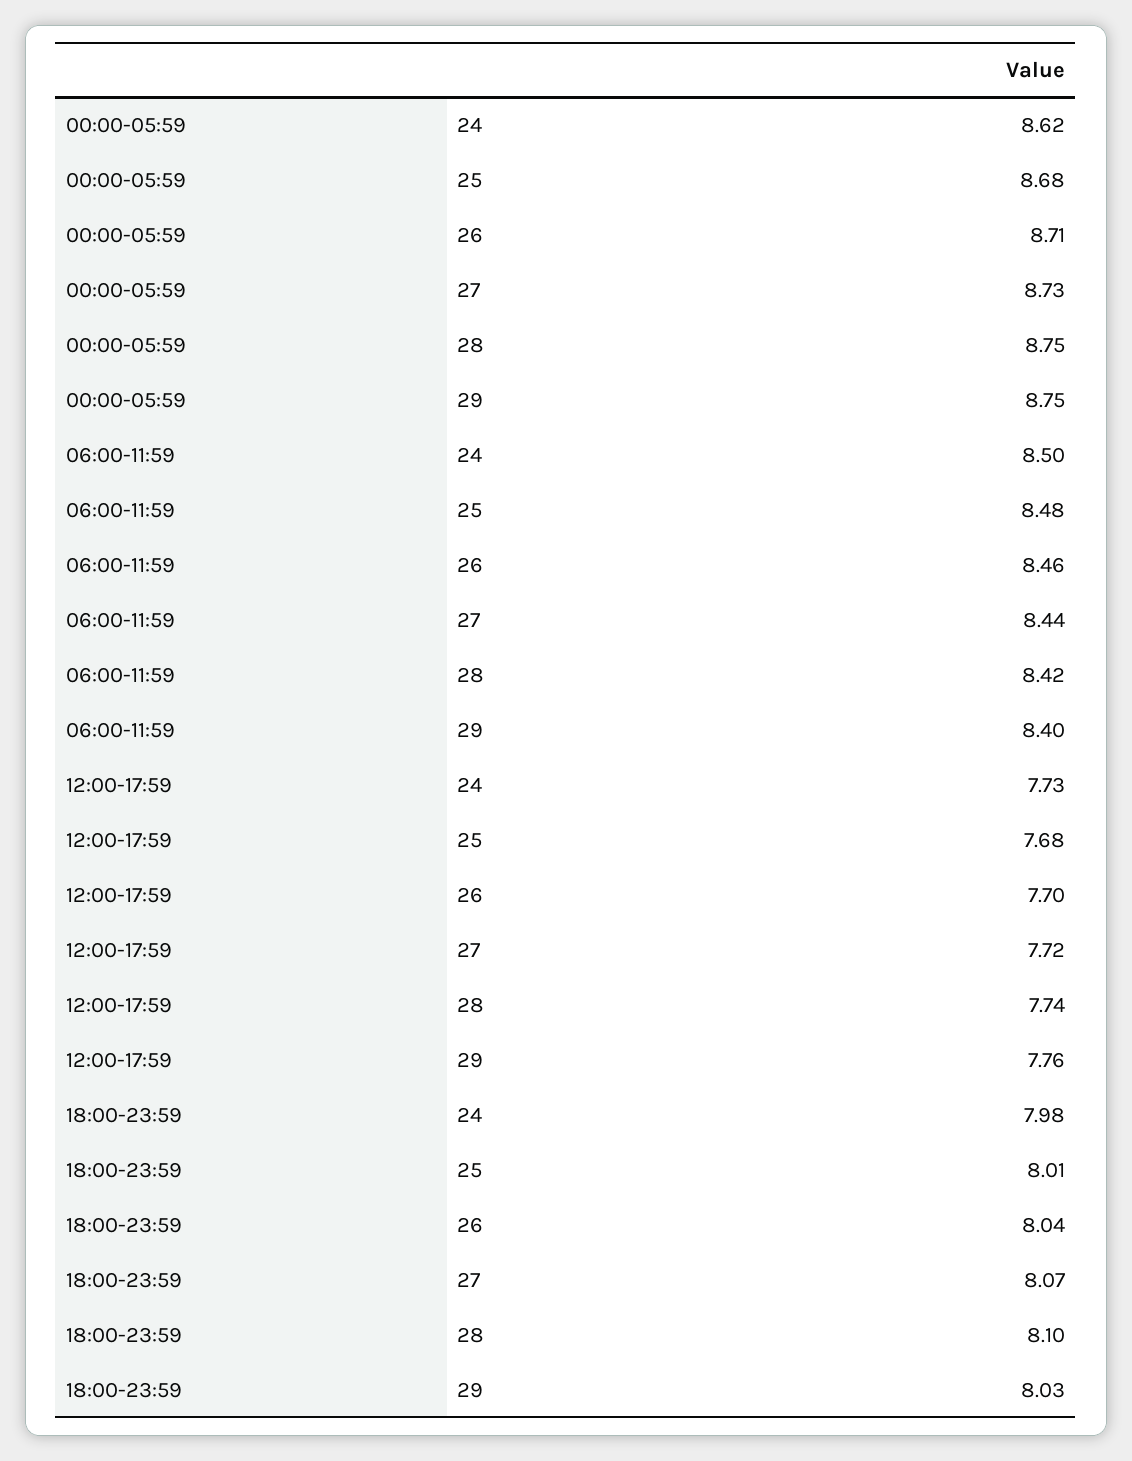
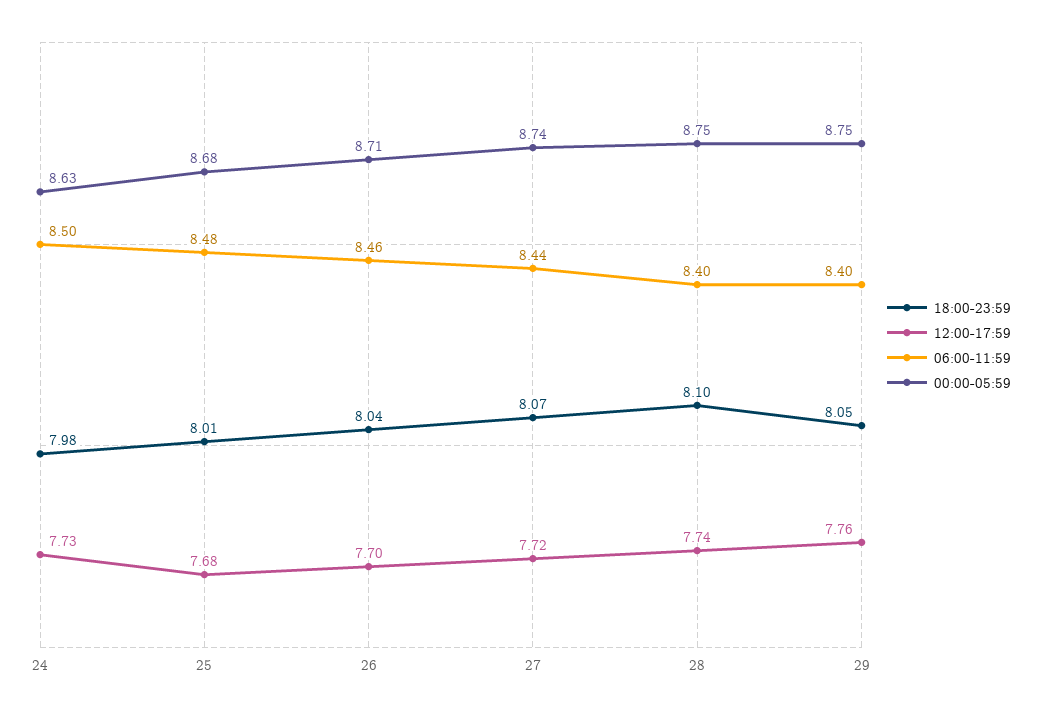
  {
    "00:00-05:59": {
-     "24": 8.62,
+     "24": 8.63,
      "25": 8.68,
      "26": 8.71,
-     "27": 8.73,
+     "27": 8.74,
      "28": 8.75,
      "29": 8.75
    },
    "06:00-11:59": {
      "24": 8.5,
      "25": 8.48,
      "26": 8.46,
      "27": 8.44,
-     "28": 8.42,
+     "28": 8.4,
      "29": 8.4
    },
    "12:00-17:59": {
      "24": 7.73,
      "25": 7.68,
      "26": 7.7,
      "27": 7.72,
      "28": 7.74,
      "29": 7.76
    },
    "18:00-23:59": {
      "24": 7.98,
      "25": 8.01,
      "26": 8.04,
      "27": 8.07,
      "28": 8.1,
-     "29": 8.03
+     "29": 8.05
    }
  }

